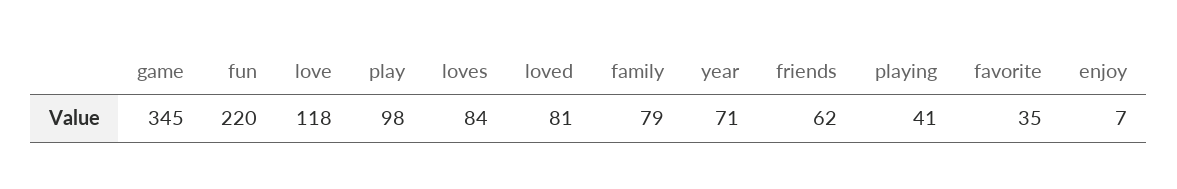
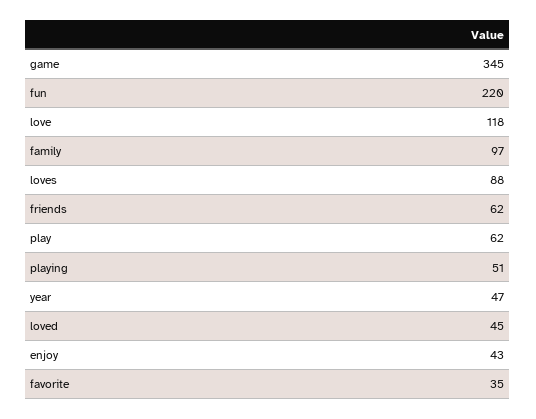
  {
    "game": 345,
    "fun": 220,
    "love": 118,
-   "play": 98,
+   "play": 62,
-   "loves": 84,
+   "loves": 88,
-   "loved": 81,
+   "loved": 45,
-   "family": 79,
+   "family": 97,
-   "year": 71,
+   "year": 47,
    "friends": 62,
-   "playing": 41,
+   "playing": 51,
    "favorite": 35,
-   "enjoy": 7
+   "enjoy": 43
  }

